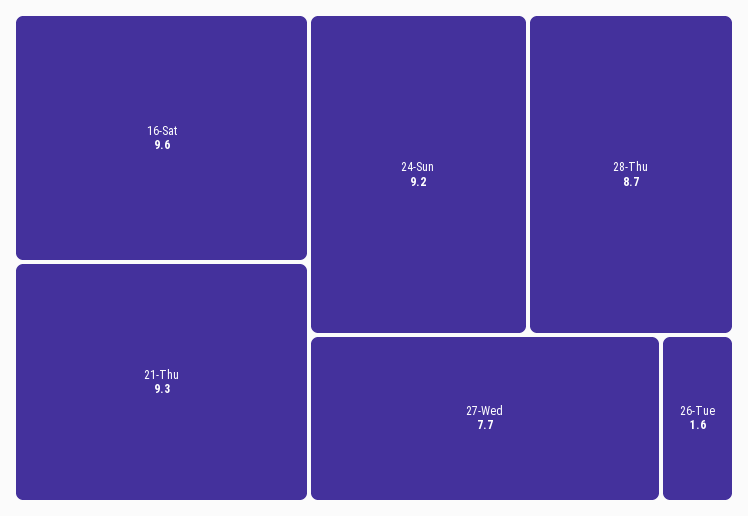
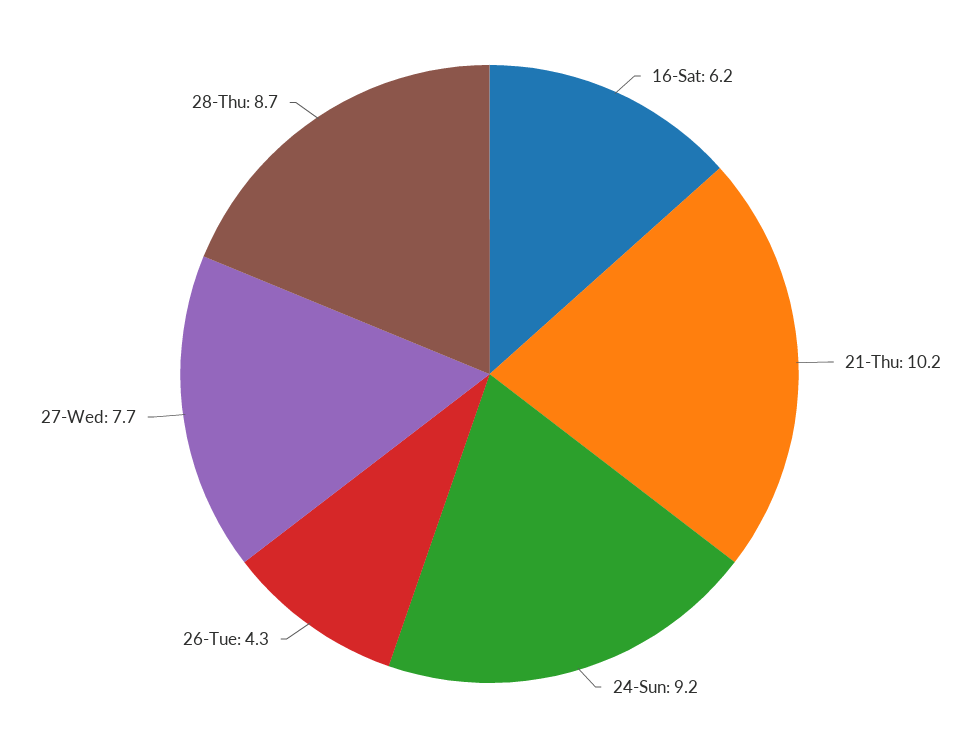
  {
-   "16-Sat": 9.6,
+   "16-Sat": 6.2,
-   "21-Thu": 9.3,
+   "21-Thu": 10.2,
    "24-Sun": 9.2,
    "28-Thu": 8.7,
    "27-Wed": 7.7,
-   "26-Tue": 1.6
+   "26-Tue": 4.3
  }

